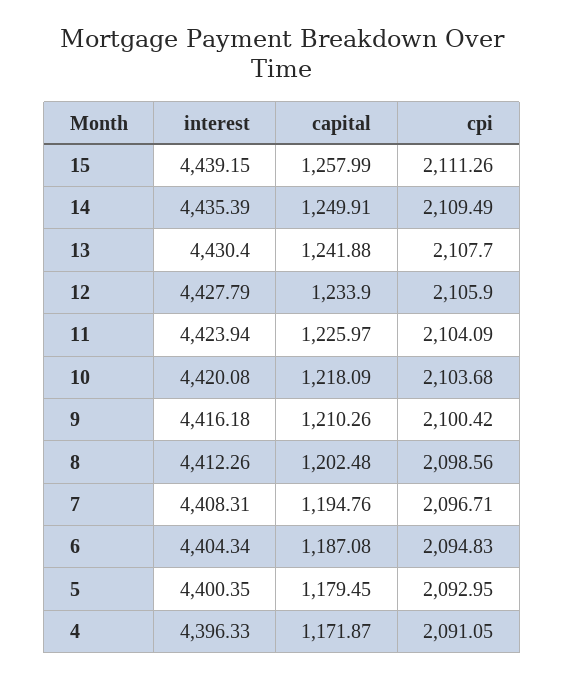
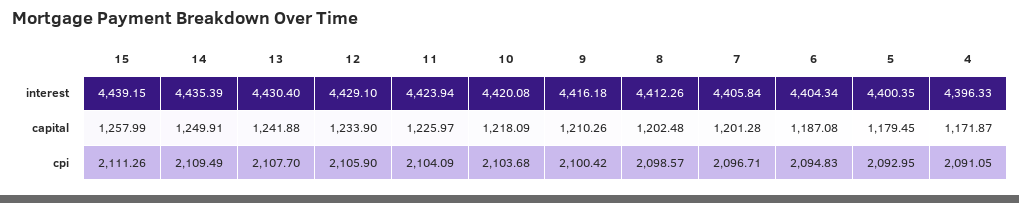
  {
    "interest": {
      "15": 4439.15,
      "14": 4435.39,
      "13": 4430.4,
-     "12": 4427.79,
+     "12": 4429.1,
      "11": 4423.94,
      "10": 4420.08,
      "9": 4416.18,
      "8": 4412.26,
-     "7": 4408.31,
+     "7": 4405.84,
      "6": 4404.34,
      "5": 4400.35,
      "4": 4396.33
    },
    "capital": {
      "15": 1257.99,
      "14": 1249.91,
      "13": 1241.88,
      "12": 1233.9,
      "11": 1225.97,
      "10": 1218.09,
      "9": 1210.26,
      "8": 1202.48,
-     "7": 1194.76,
+     "7": 1201.28,
      "6": 1187.08,
      "5": 1179.45,
      "4": 1171.87
    },
    "cpi": {
      "15": 2111.26,
      "14": 2109.49,
      "13": 2107.7,
      "12": 2105.9,
      "11": 2104.09,
      "10": 2103.68,
      "9": 2100.42,
-     "8": 2098.56,
+     "8": 2098.57,
      "7": 2096.71,
      "6": 2094.83,
      "5": 2092.95,
      "4": 2091.05
    }
  }

